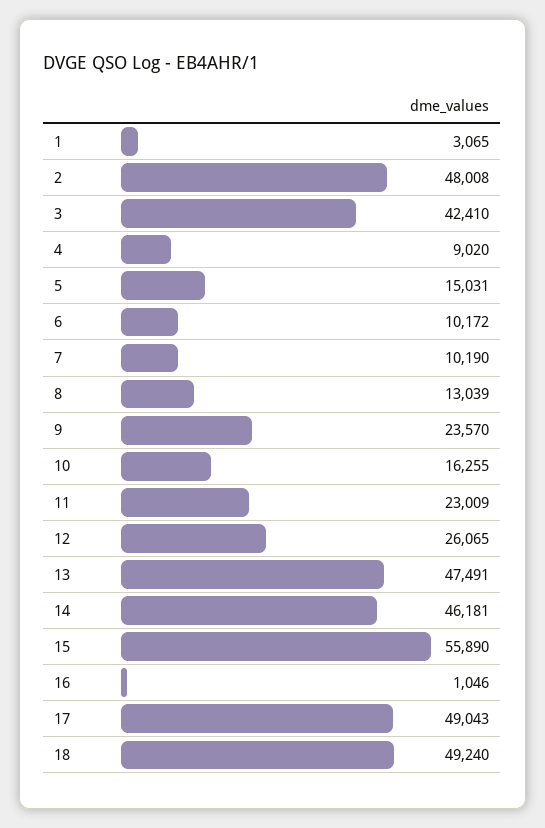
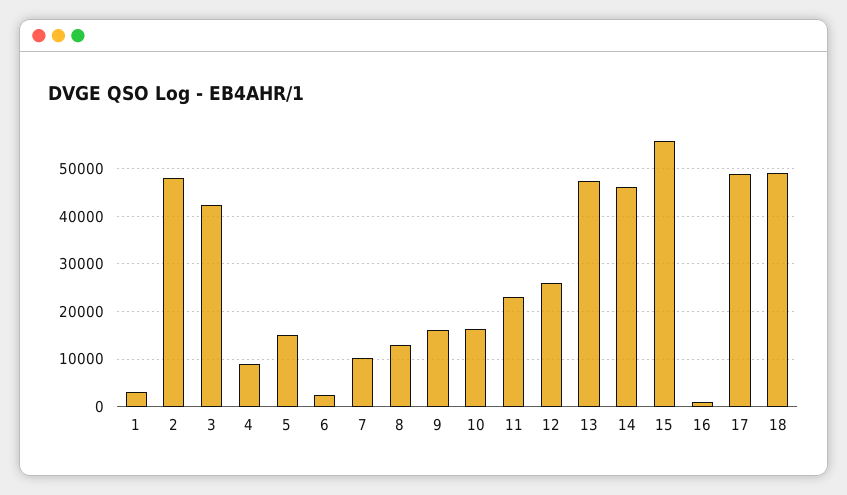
  {
    "1": 3065,
    "2": 48008,
    "3": 42410,
    "4": 9020,
    "5": 15031,
-   "6": 10172,
+   "6": 2000,
    "7": 10190,
    "8": 13039,
-   "9": 23570,
+   "9": 16000,
    "10": 16255,
    "11": 23009,
    "12": 26065,
    "13": 47491,
    "14": 46181,
    "15": 55890,
    "16": 1046,
    "17": 49043,
    "18": 49240
  }

